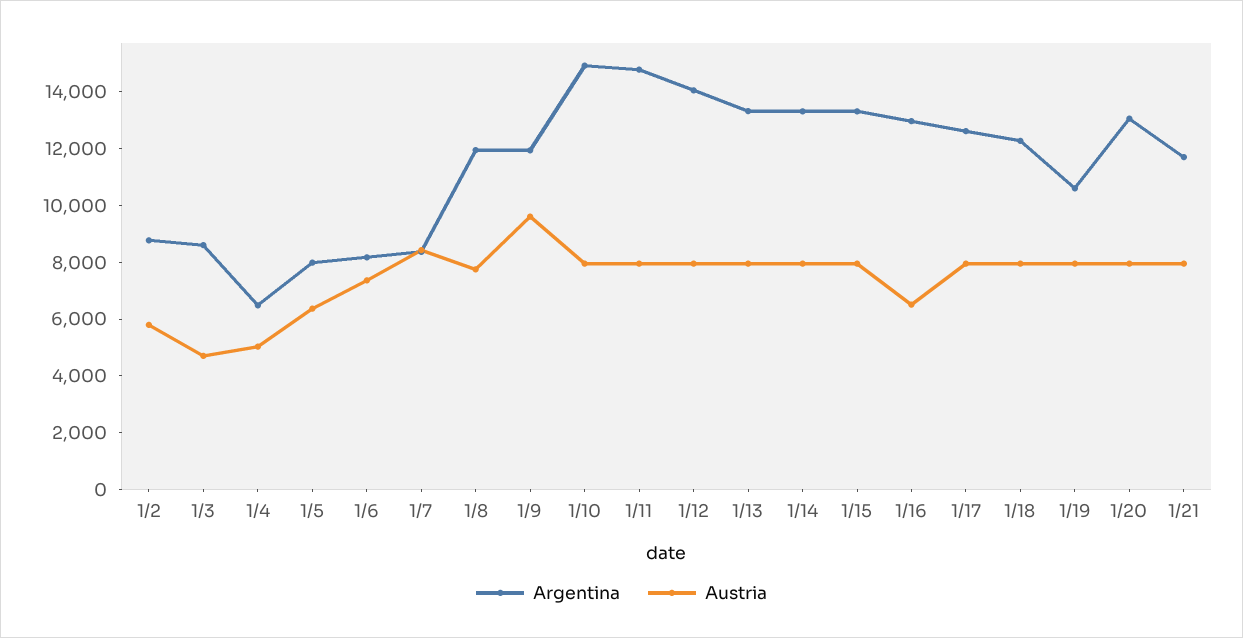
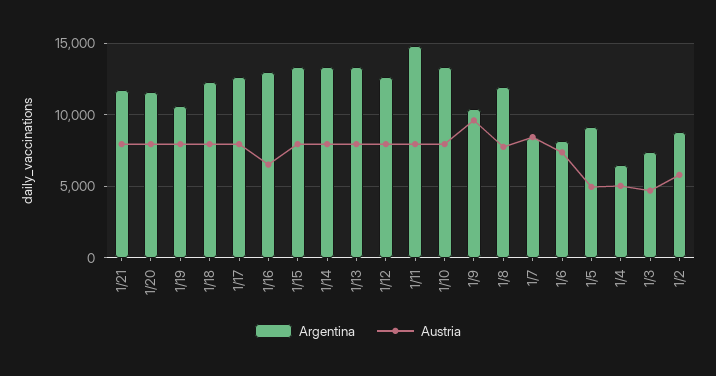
  {
    "Argentina": {
      "1/2": 9000,
-     "1/3": 8500,
+     "1/3": 7500,
      "1/4": 6500,
-     "1/5": 8000,
+     "1/5": 9000,
      "1/6": 8000,
      "1/7": 8500,
      "1/8": 12000,
-     "1/9": 12000,
+     "1/9": 10500,
-     "1/10": 15000,
+     "1/10": 13500,
      "1/11": 15000,
-     "1/12": 14000,
+     "1/12": 12500,
      "1/13": 13500,
      "1/14": 13500,
      "1/15": 13500,
      "1/16": 13000,
      "1/17": 12500,
      "1/18": 12500,
      "1/19": 10500,
-     "1/20": 13000,
+     "1/20": 11500,
      "1/21": 11500
    },
    "Austria": {
      "1/2": 6000,
      "1/3": 4500,
      "1/4": 5000,
-     "1/5": 6500,
+     "1/5": 5000,
      "1/6": 7500,
      "1/7": 8500,
      "1/8": 7500,
      "1/9": 9500,
      "1/10": 8000,
      "1/11": 8000,
      "1/12": 8000,
      "1/13": 8000,
      "1/14": 8000,
      "1/15": 8000,
      "1/16": 6500,
      "1/17": 8000,
      "1/18": 8000,
      "1/19": 8000,
      "1/20": 8000,
      "1/21": 8000
    }
  }

